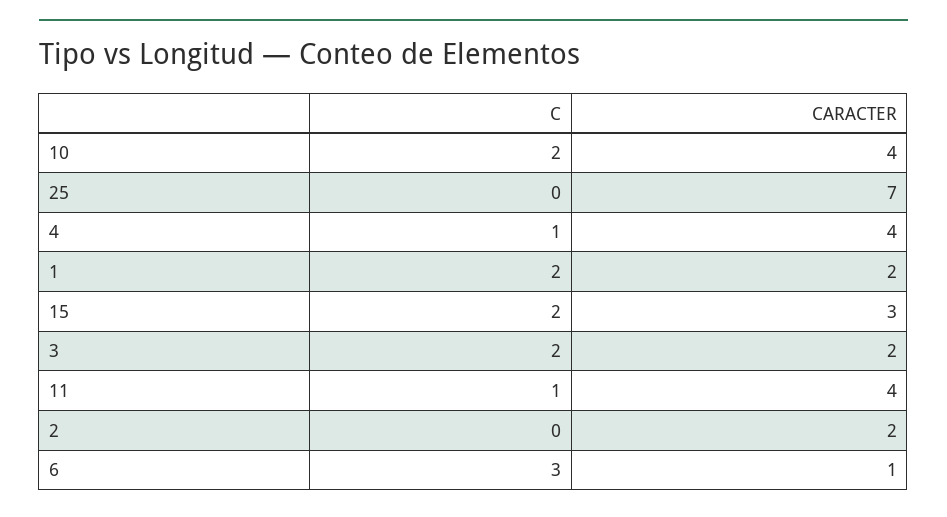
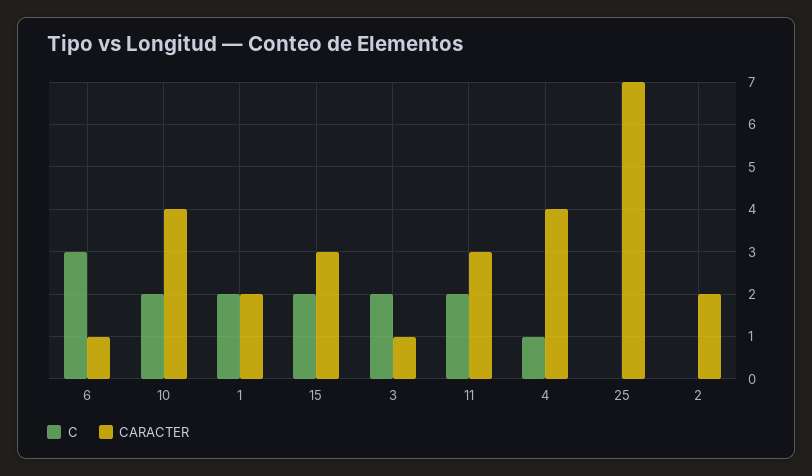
  {
    "C": {
      "10": 2,
      "25": 0,
      "4": 1,
      "1": 2,
      "15": 2,
      "3": 2,
-     "11": 1,
+     "11": 2,
      "2": 0,
      "6": 3
    },
    "CARACTER": {
      "10": 4,
      "25": 7,
      "4": 4,
      "1": 2,
      "15": 3,
-     "3": 2,
+     "3": 1,
-     "11": 4,
+     "11": 3,
      "2": 2,
      "6": 1
    }
  }

